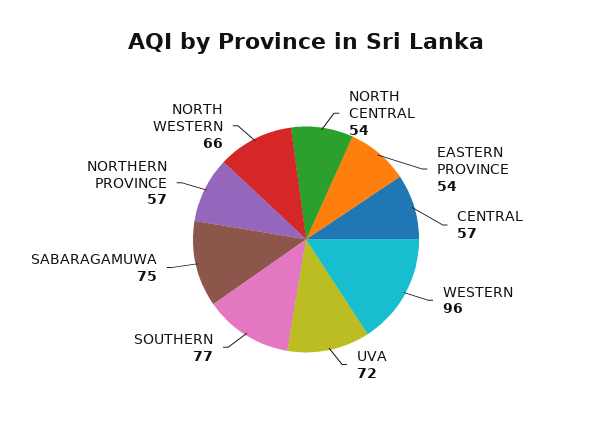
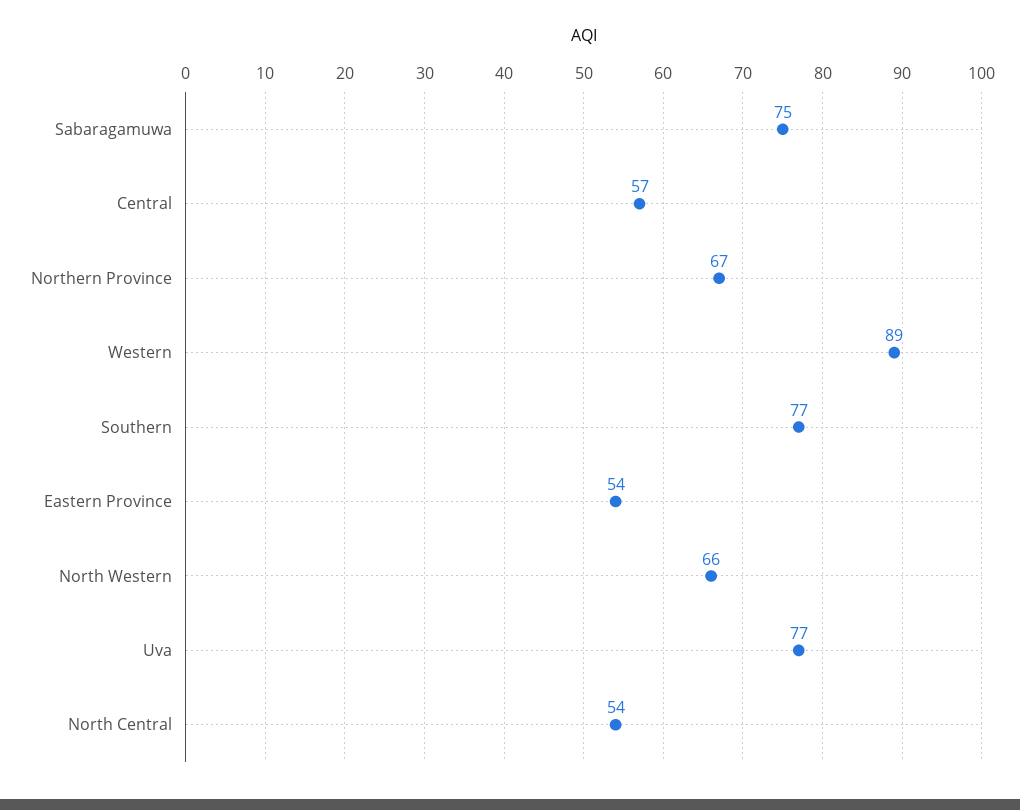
  {
    "NORTH CENTRAL": 54,
    "EASTERN PROVINCE": 54,
    "CENTRAL": 57,
-   "WESTERN": 96,
+   "WESTERN": 89,
-   "UVA": 72,
+   "UVA": 77,
    "SOUTHERN": 77,
    "SABARAGAMUWA": 75,
-   "NORTHERN PROVINCE": 57,
+   "NORTHERN PROVINCE": 67,
    "NORTH WESTERN": 66
  }

